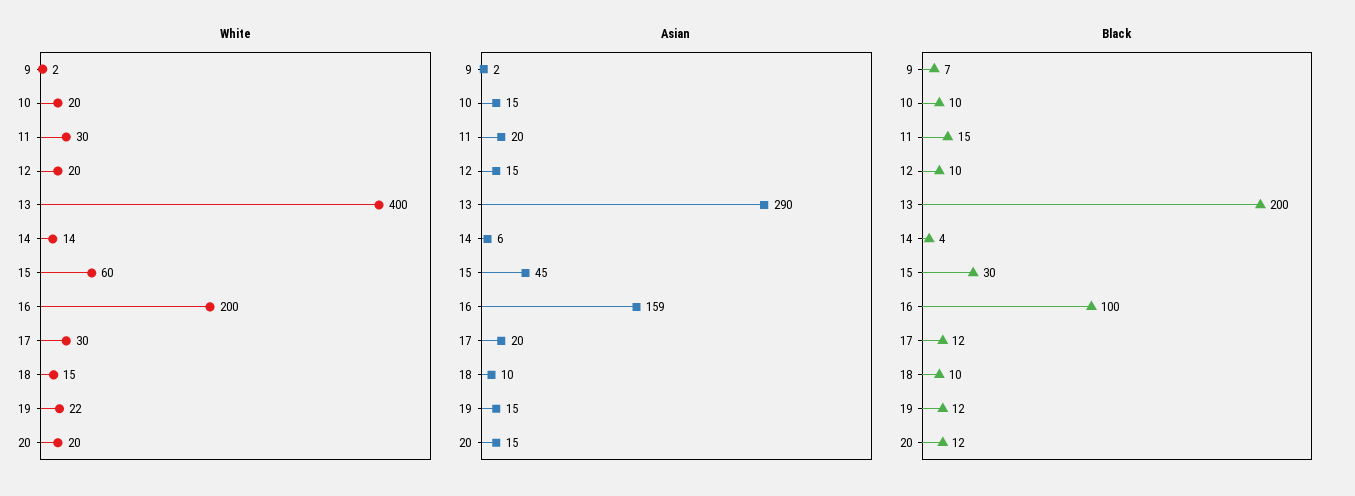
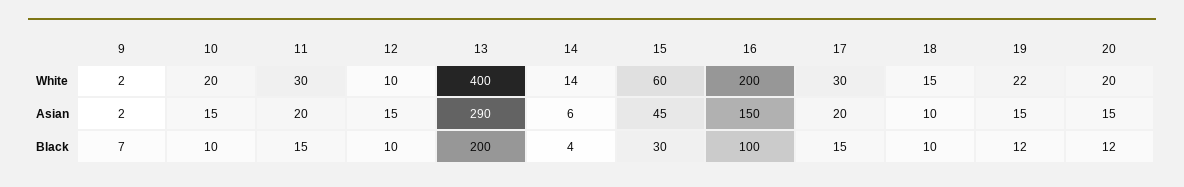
  {
    "White": {
      "9": 2,
      "10": 20,
      "11": 30,
-     "12": 20,
+     "12": 10,
      "13": 400,
      "14": 14,
      "15": 60,
      "16": 200,
      "17": 30,
      "18": 15,
      "19": 22,
      "20": 20
    },
    "Asian": {
      "9": 2,
      "10": 15,
      "11": 20,
      "12": 15,
      "13": 290,
      "14": 6,
      "15": 45,
-     "16": 159,
+     "16": 150,
      "17": 20,
      "18": 10,
      "19": 15,
      "20": 15
    },
    "Black": {
      "9": 7,
      "10": 10,
      "11": 15,
      "12": 10,
      "13": 200,
      "14": 4,
      "15": 30,
      "16": 100,
-     "17": 12,
+     "17": 15,
      "18": 10,
      "19": 12,
      "20": 12
    }
  }

